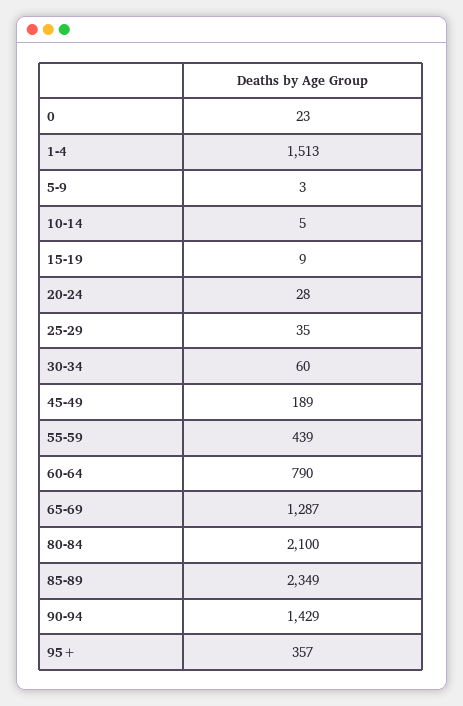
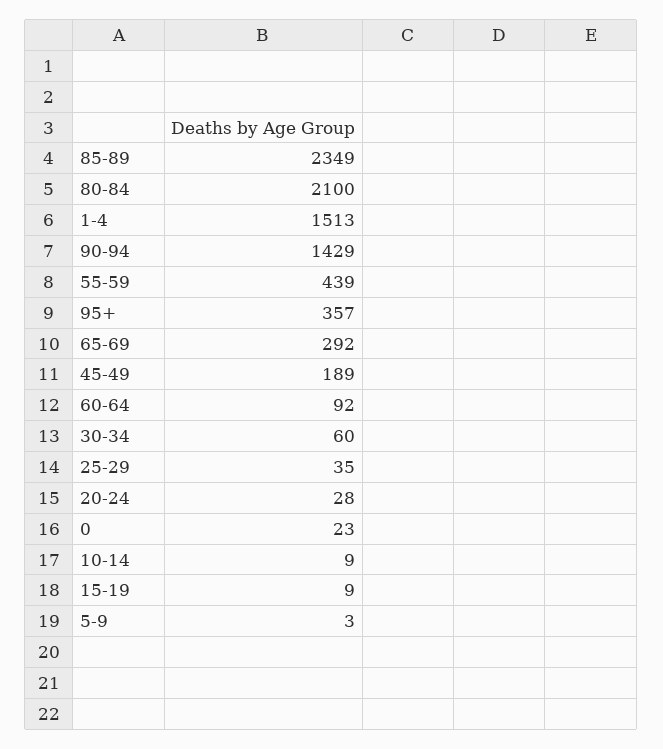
  {
    "0": 23,
    "1-4": 1513,
    "5-9": 3,
-   "10-14": 5,
+   "10-14": 9,
    "15-19": 9,
    "20-24": 28,
    "25-29": 35,
    "30-34": 60,
    "45-49": 189,
    "55-59": 439,
-   "60-64": 790,
+   "60-64": 92,
-   "65-69": 1287,
+   "65-69": 292,
    "80-84": 2100,
    "85-89": 2349,
    "90-94": 1429,
    "95+": 357
  }

